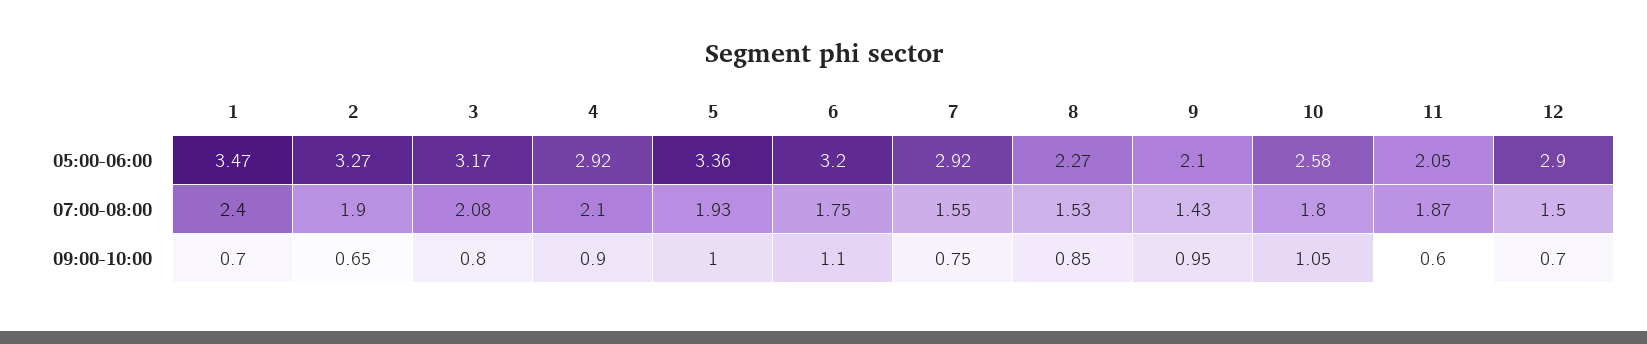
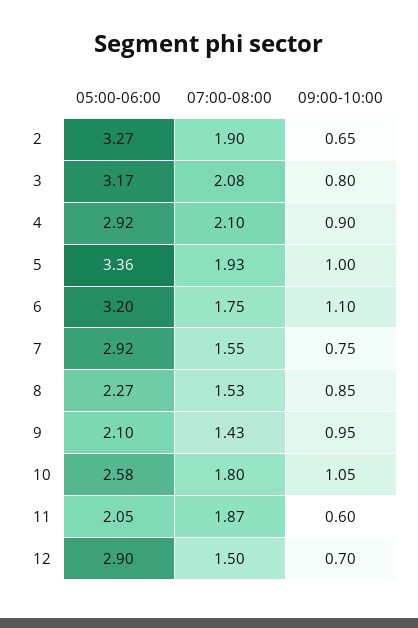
  {
-   "1": {
-     "05:00-06:00": 3.47,
-     "07:00-08:00": 2.4,
-     "09:00-10:00": 0.7
-   },
    "2": {
      "05:00-06:00": 3.27,
      "07:00-08:00": 1.9,
      "09:00-10:00": 0.65
    },
    "3": {
      "05:00-06:00": 3.17,
      "07:00-08:00": 2.08,
      "09:00-10:00": 0.8
    },
    "4": {
      "05:00-06:00": 2.92,
      "07:00-08:00": 2.1,
      "09:00-10:00": 0.9
    },
    "5": {
      "05:00-06:00": 3.36,
      "07:00-08:00": 1.93,
      "09:00-10:00": 1
    },
    "6": {
      "05:00-06:00": 3.2,
      "07:00-08:00": 1.75,
      "09:00-10:00": 1.1
    },
    "7": {
      "05:00-06:00": 2.92,
      "07:00-08:00": 1.55,
      "09:00-10:00": 0.75
    },
    "8": {
      "05:00-06:00": 2.27,
      "07:00-08:00": 1.53,
      "09:00-10:00": 0.85
    },
    "9": {
      "05:00-06:00": 2.1,
      "07:00-08:00": 1.43,
      "09:00-10:00": 0.95
    },
    "10": {
      "05:00-06:00": 2.58,
      "07:00-08:00": 1.8,
      "09:00-10:00": 1.05
    },
    "11": {
      "05:00-06:00": 2.05,
      "07:00-08:00": 1.87,
      "09:00-10:00": 0.6
    },
    "12": {
      "05:00-06:00": 2.9,
      "07:00-08:00": 1.5,
      "09:00-10:00": 0.7
    }
  }

